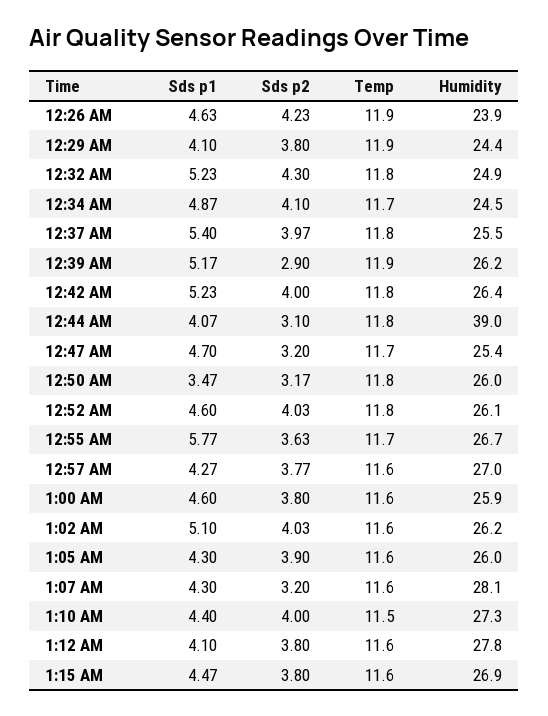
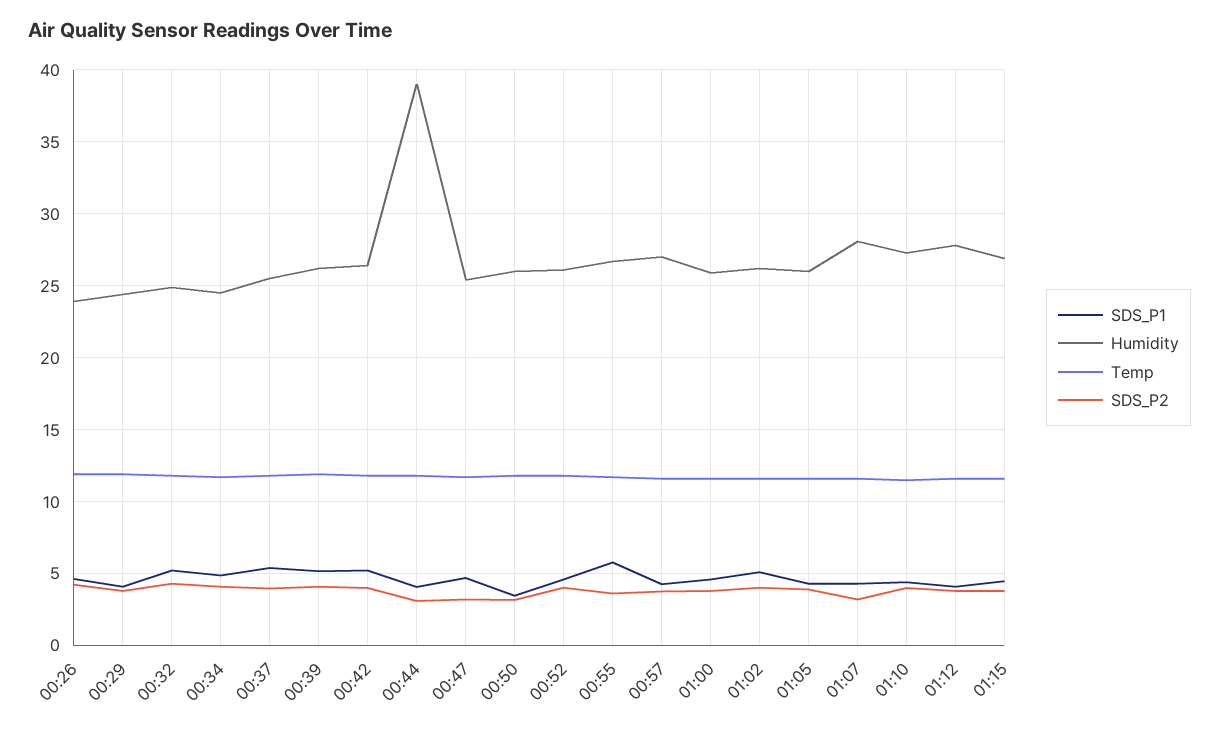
  {
    "Sds p1": {
      "12:26 AM": 4.63,
      "12:29 AM": 4.1,
      "12:32 AM": 5.23,
      "12:34 AM": 4.87,
      "12:37 AM": 5.4,
      "12:39 AM": 5.17,
      "12:42 AM": 5.23,
      "12:44 AM": 4.07,
      "12:47 AM": 4.7,
      "12:50 AM": 3.47,
      "12:52 AM": 4.6,
      "12:55 AM": 5.77,
      "12:57 AM": 4.27,
      "1:00 AM": 4.6,
      "1:02 AM": 5.1,
      "1:05 AM": 4.3,
      "1:07 AM": 4.3,
      "1:10 AM": 4.4,
      "1:12 AM": 4.1,
      "1:15 AM": 4.47
    },
    "Sds p2": {
      "12:26 AM": 4.23,
      "12:29 AM": 3.8,
      "12:32 AM": 4.3,
      "12:34 AM": 4.1,
      "12:37 AM": 3.97,
-     "12:39 AM": 2.9,
+     "12:39 AM": 4,
      "12:42 AM": 4,
      "12:44 AM": 3.1,
      "12:47 AM": 3.2,
      "12:50 AM": 3.17,
      "12:52 AM": 4.03,
      "12:55 AM": 3.63,
      "12:57 AM": 3.77,
      "1:00 AM": 3.8,
      "1:02 AM": 4.03,
      "1:05 AM": 3.9,
      "1:07 AM": 3.2,
      "1:10 AM": 4,
      "1:12 AM": 3.8,
      "1:15 AM": 3.8
    },
    "Temp": {
      "12:26 AM": 11.9,
      "12:29 AM": 11.9,
      "12:32 AM": 11.8,
      "12:34 AM": 11.7,
      "12:37 AM": 11.8,
      "12:39 AM": 11.9,
      "12:42 AM": 11.8,
      "12:44 AM": 11.8,
      "12:47 AM": 11.7,
      "12:50 AM": 11.8,
      "12:52 AM": 11.8,
      "12:55 AM": 11.7,
      "12:57 AM": 11.6,
      "1:00 AM": 11.6,
      "1:02 AM": 11.6,
      "1:05 AM": 11.6,
      "1:07 AM": 11.6,
      "1:10 AM": 11.5,
      "1:12 AM": 11.6,
      "1:15 AM": 11.6
    },
    "Humidity": {
      "12:26 AM": 23.9,
      "12:29 AM": 24.4,
      "12:32 AM": 24.9,
      "12:34 AM": 24.5,
      "12:37 AM": 25.5,
      "12:39 AM": 26.2,
      "12:42 AM": 26.4,
      "12:44 AM": 39,
      "12:47 AM": 25.4,
      "12:50 AM": 26,
      "12:52 AM": 26.1,
      "12:55 AM": 26.7,
      "12:57 AM": 27,
      "1:00 AM": 25.9,
      "1:02 AM": 26.2,
      "1:05 AM": 26,
      "1:07 AM": 28.1,
      "1:10 AM": 27.3,
      "1:12 AM": 27.8,
      "1:15 AM": 26.9
    }
  }

